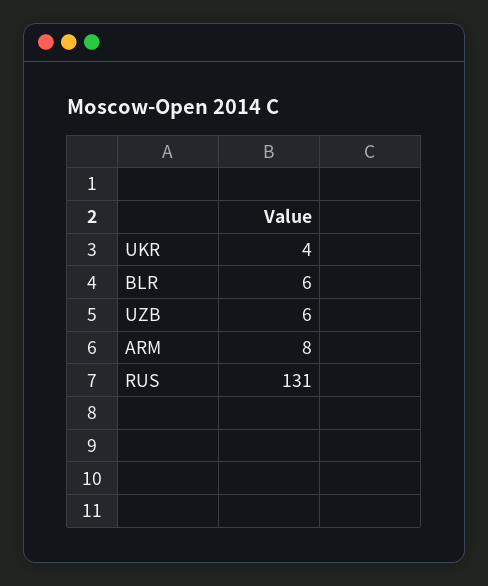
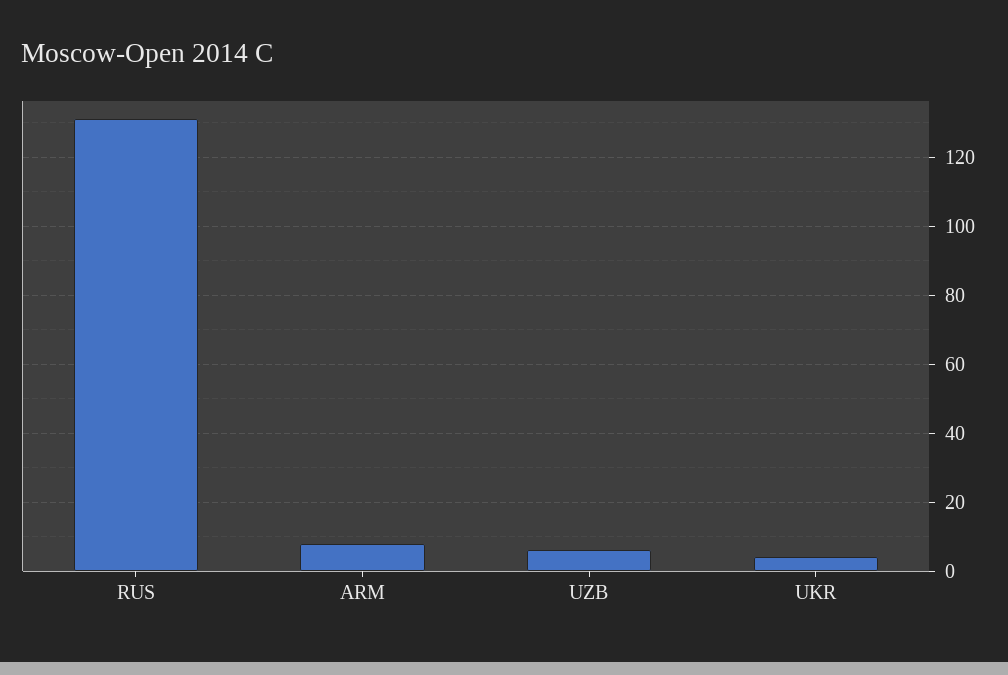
  {
    "UKR": 4,
-   "BLR": 6,
    "UZB": 6,
    "ARM": 8,
    "RUS": 131
  }

